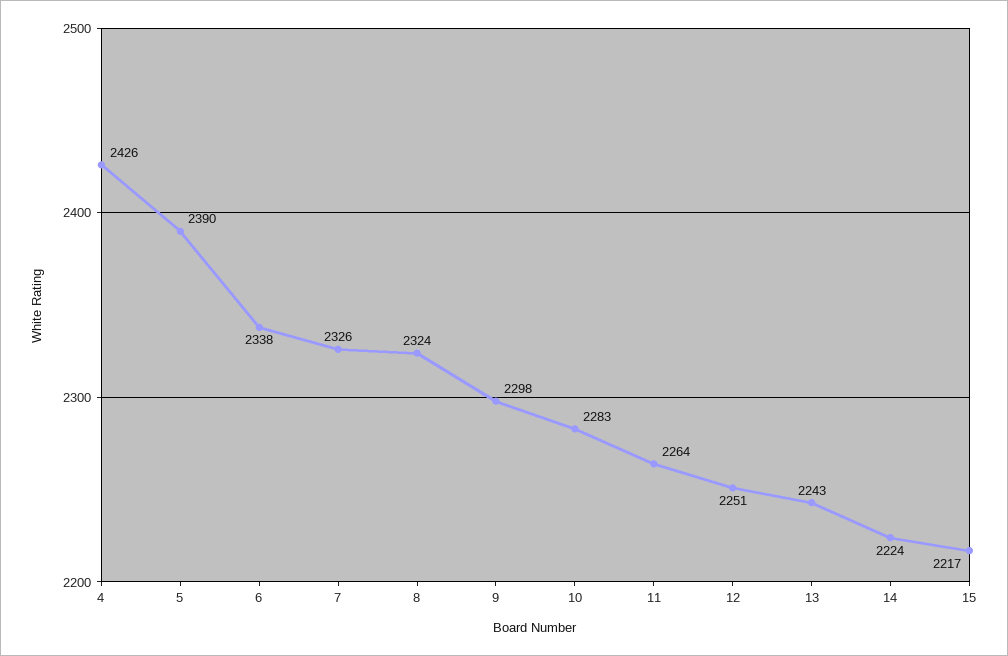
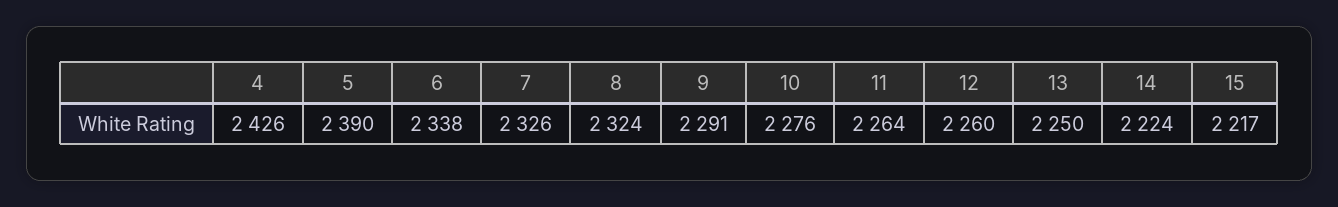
  {
    "4": 2426,
    "5": 2390,
    "6": 2338,
    "7": 2326,
    "8": 2324,
-   "9": 2298,
+   "9": 2291,
-   "10": 2283,
+   "10": 2276,
    "11": 2264,
-   "12": 2251,
+   "12": 2260,
-   "13": 2243,
+   "13": 2250,
    "14": 2224,
    "15": 2217
  }

